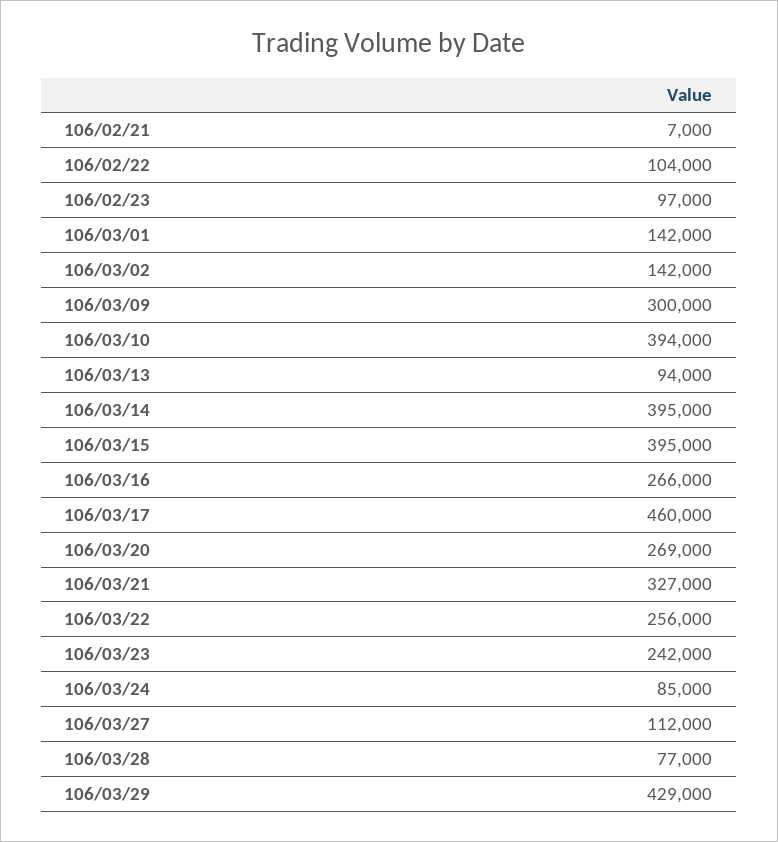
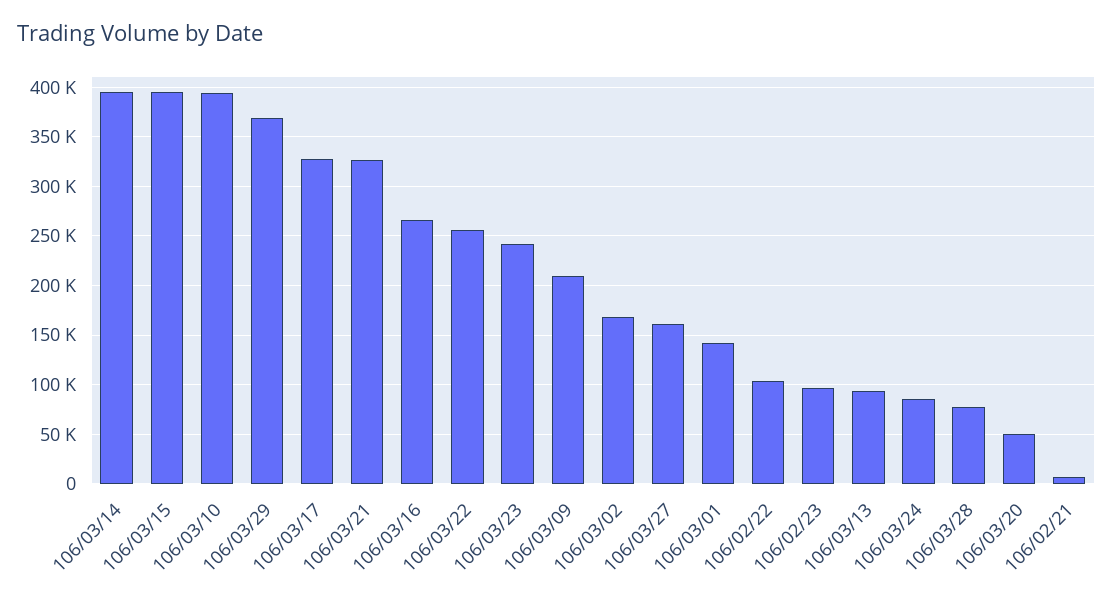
  {
    "106/02/21": 7000,
    "106/02/22": 104000,
    "106/02/23": 97000,
    "106/03/01": 142000,
-   "106/03/02": 142000,
+   "106/03/02": 170000,
-   "106/03/09": 300000,
+   "106/03/09": 210000,
    "106/03/10": 394000,
    "106/03/13": 94000,
    "106/03/14": 395000,
    "106/03/15": 395000,
    "106/03/16": 266000,
-   "106/03/17": 460000,
+   "106/03/17": 330000,
-   "106/03/20": 269000,
+   "106/03/20": 50000,
    "106/03/21": 327000,
    "106/03/22": 256000,
    "106/03/23": 242000,
    "106/03/24": 85000,
-   "106/03/27": 112000,
+   "106/03/27": 160000,
    "106/03/28": 77000,
-   "106/03/29": 429000
+   "106/03/29": 370000
  }

